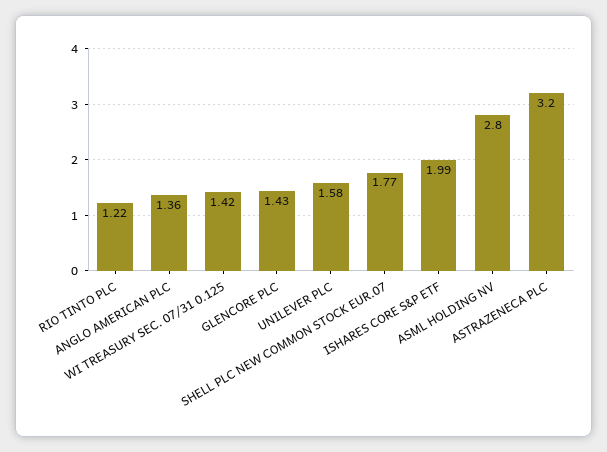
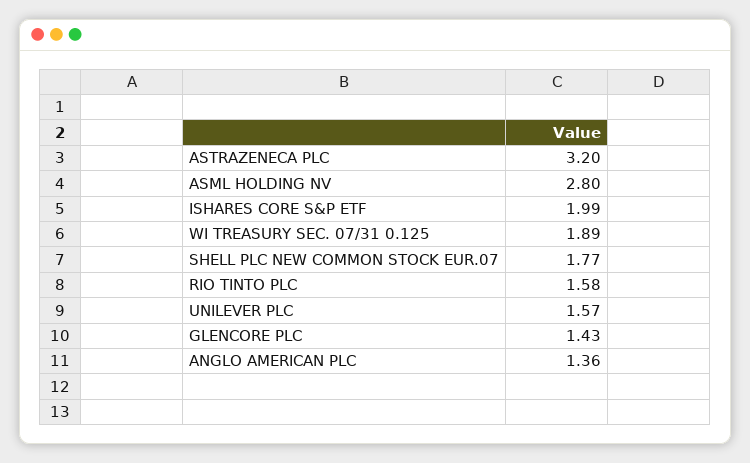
  {
-   "RIO TINTO PLC": 1.22,
+   "RIO TINTO PLC": 1.58,
    "ANGLO AMERICAN PLC": 1.36,
-   "WI TREASURY SEC. 07/31 0.125": 1.42,
+   "WI TREASURY SEC. 07/31 0.125": 1.89,
    "GLENCORE PLC": 1.43,
-   "UNILEVER PLC": 1.58,
+   "UNILEVER PLC": 1.57,
    "SHELL PLC NEW COMMON STOCK EUR.07": 1.77,
    "ISHARES CORE S&P ETF": 1.99,
    "ASML HOLDING NV": 2.8,
    "ASTRAZENECA PLC": 3.2
  }

